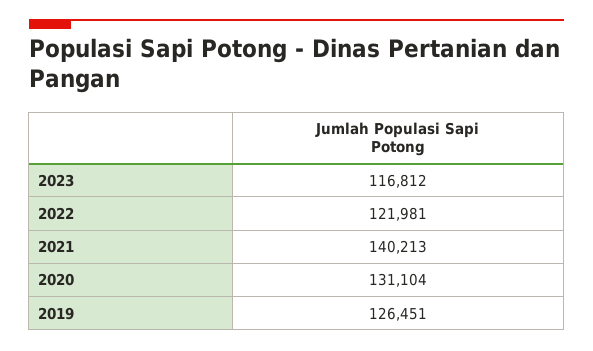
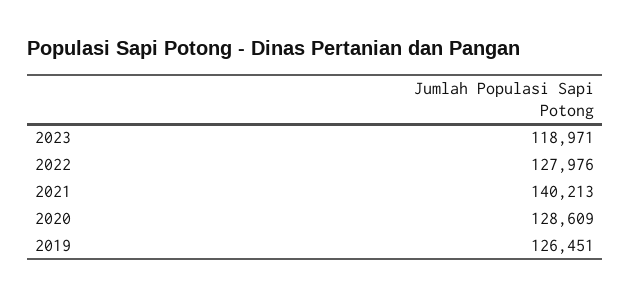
  {
-   "2023": 116812,
+   "2023": 118971,
-   "2022": 121981,
+   "2022": 127976,
    "2021": 140213,
-   "2020": 131104,
+   "2020": 128609,
    "2019": 126451
  }

